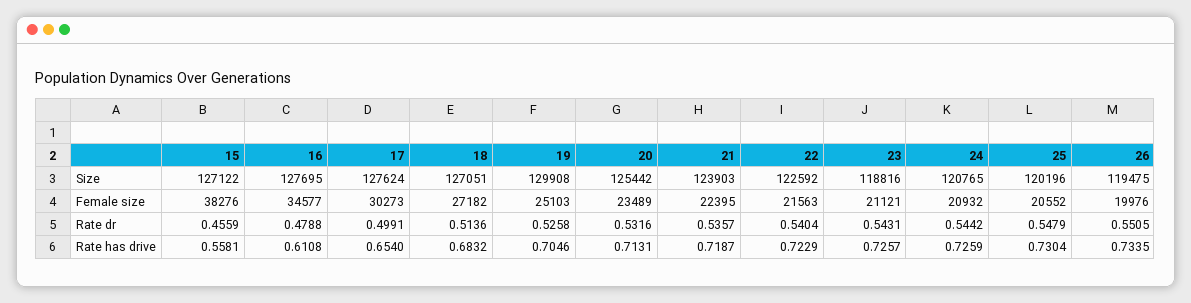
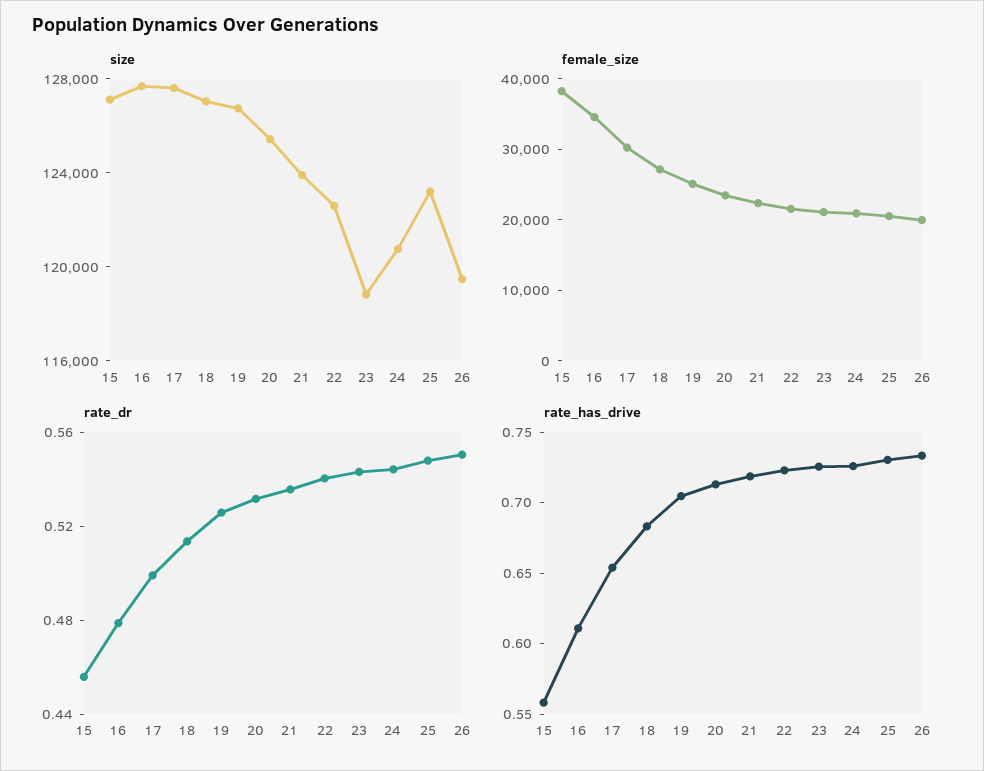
  {
    "Size": {
      "15": 127122,
      "16": 127695,
      "17": 127624,
      "18": 127051,
-     "19": 129908,
+     "19": 127000,
      "20": 125442,
      "21": 123903,
      "22": 122592,
      "23": 118816,
      "24": 120765,
-     "25": 120196,
+     "25": 123000,
      "26": 119475
    },
    "Female size": {
      "15": 38276,
      "16": 34577,
      "17": 30273,
      "18": 27182,
      "19": 25103,
      "20": 23489,
      "21": 22395,
      "22": 21563,
      "23": 21121,
      "24": 20932,
      "25": 20552,
      "26": 19976
    },
    "Rate dr": {
      "15": 0.4559,
      "16": 0.4788,
      "17": 0.4991,
      "18": 0.5136,
      "19": 0.5258,
      "20": 0.5316,
      "21": 0.5357,
      "22": 0.5404,
      "23": 0.5431,
      "24": 0.5442,
      "25": 0.5479,
      "26": 0.5505
    },
    "Rate has drive": {
      "15": 0.5581,
      "16": 0.6108,
      "17": 0.654,
      "18": 0.6832,
      "19": 0.7046,
      "20": 0.7131,
      "21": 0.7187,
      "22": 0.7229,
      "23": 0.7257,
      "24": 0.7259,
      "25": 0.7304,
      "26": 0.7335
    }
  }

